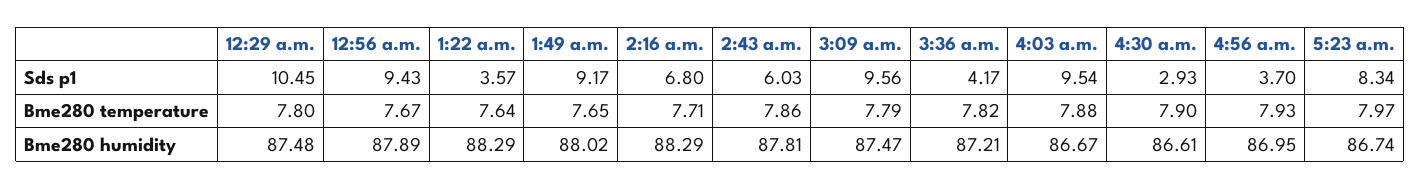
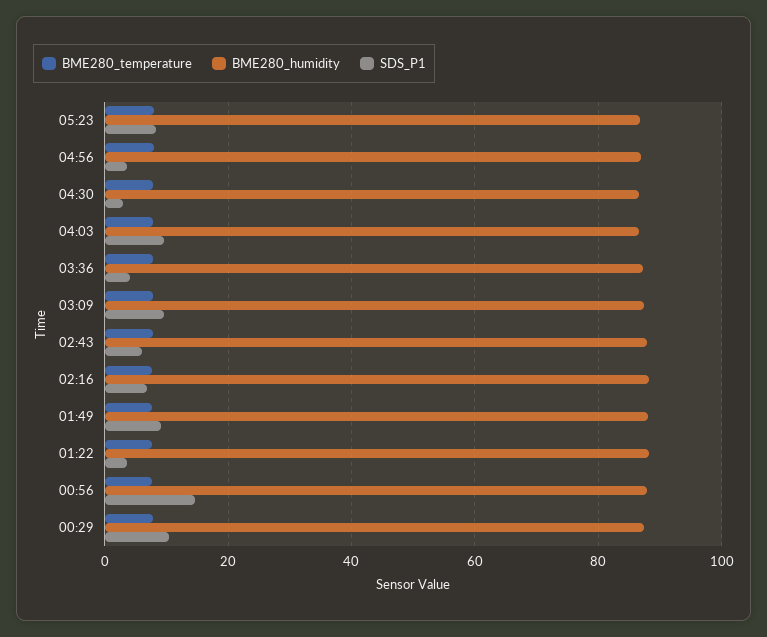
  {
    "Sds p1": {
      "12:29 a.m.": 10.45,
-     "12:56 a.m.": 9.43,
+     "12:56 a.m.": 14,
      "1:22 a.m.": 3.57,
      "1:49 a.m.": 9.17,
      "2:16 a.m.": 6.8,
      "2:43 a.m.": 6.03,
      "3:09 a.m.": 9.56,
      "3:36 a.m.": 4.17,
      "4:03 a.m.": 9.54,
      "4:30 a.m.": 2.93,
      "4:56 a.m.": 3.7,
      "5:23 a.m.": 8.34
    },
    "Bme280 temperature": {
      "12:29 a.m.": 7.8,
      "12:56 a.m.": 7.67,
      "1:22 a.m.": 7.64,
      "1:49 a.m.": 7.65,
      "2:16 a.m.": 7.71,
      "2:43 a.m.": 7.86,
      "3:09 a.m.": 7.79,
      "3:36 a.m.": 7.82,
      "4:03 a.m.": 7.88,
      "4:30 a.m.": 7.9,
      "4:56 a.m.": 7.93,
      "5:23 a.m.": 7.97
    },
    "Bme280 humidity": {
      "12:29 a.m.": 87.48,
      "12:56 a.m.": 87.89,
      "1:22 a.m.": 88.29,
      "1:49 a.m.": 88.02,
      "2:16 a.m.": 88.29,
      "2:43 a.m.": 87.81,
      "3:09 a.m.": 87.47,
      "3:36 a.m.": 87.21,
      "4:03 a.m.": 86.67,
      "4:30 a.m.": 86.61,
      "4:56 a.m.": 86.95,
      "5:23 a.m.": 86.74
    }
  }

